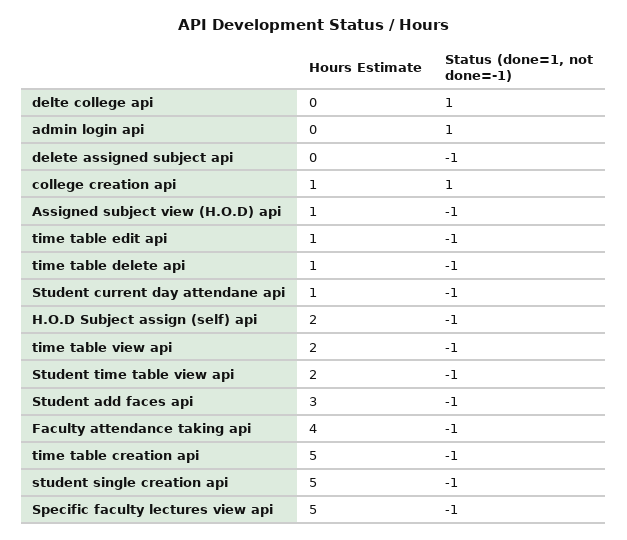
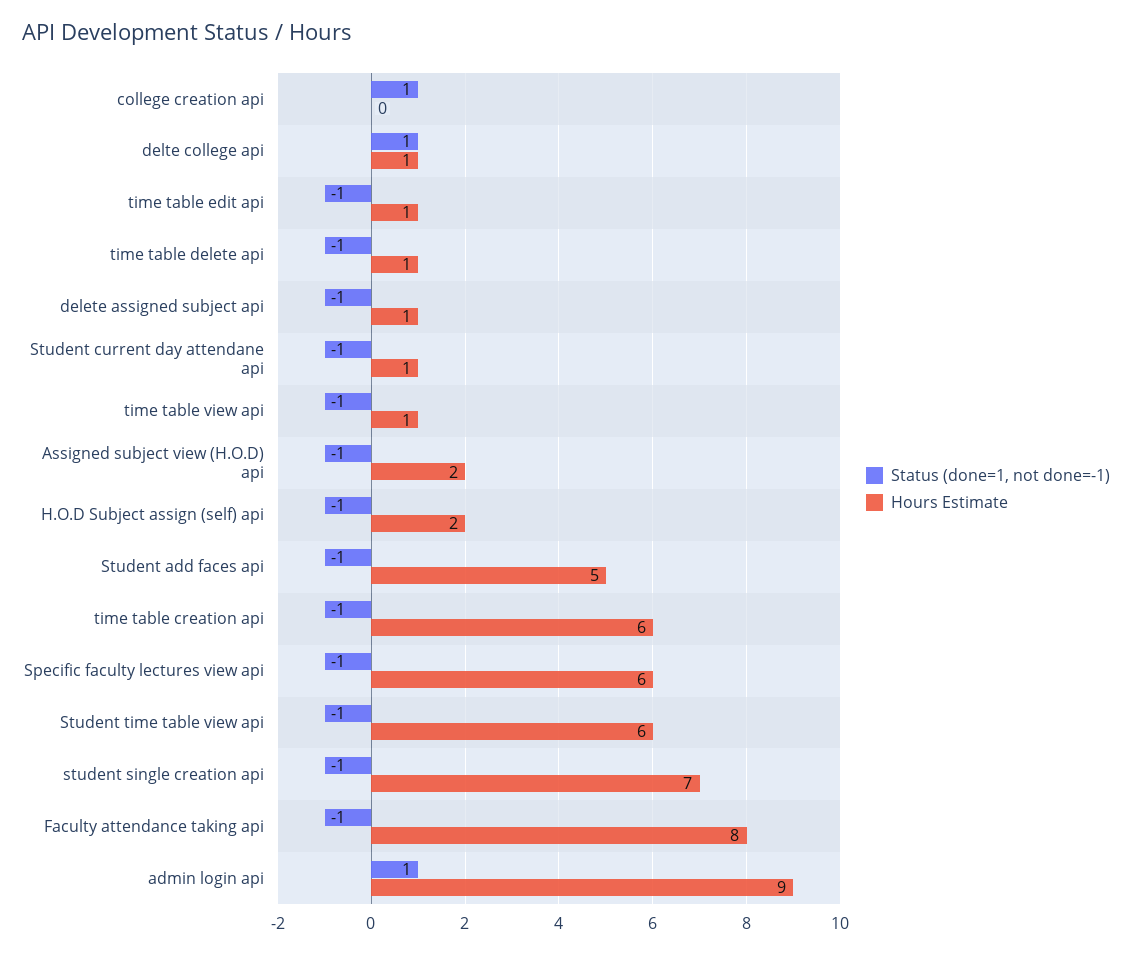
  {
    "Hours Estimate": {
-     "delte college api": 0,
+     "delte college api": 1,
-     "admin login api": 0,
+     "admin login api": 9,
-     "delete assigned subject api": 0,
+     "delete assigned subject api": 1,
-     "college creation api": 1,
+     "college creation api": 0,
-     "Assigned subject view (H.O.D) api": 1,
+     "Assigned subject view (H.O.D) api": 2,
      "time table edit api": 1,
      "time table delete api": 1,
      "Student current day attendane api": 1,
      "H.O.D Subject assign (self) api": 2,
-     "time table view api": 2,
+     "time table view api": 1,
-     "Student time table view api": 2,
+     "Student time table view api": 6,
-     "Student add faces api": 3,
+     "Student add faces api": 5,
-     "Faculty attendance taking api": 4,
+     "Faculty attendance taking api": 8,
-     "time table creation api": 5,
+     "time table creation api": 6,
-     "student single creation api": 5,
+     "student single creation api": 7,
-     "Specific faculty lectures view api": 5
+     "Specific faculty lectures view api": 6
    },
    "Status (done=1, not done=-1)": {
      "delte college api": 1,
      "admin login api": 1,
      "delete assigned subject api": -1,
      "college creation api": 1,
      "Assigned subject view (H.O.D) api": -1,
      "time table edit api": -1,
      "time table delete api": -1,
      "Student current day attendane api": -1,
      "H.O.D Subject assign (self) api": -1,
      "time table view api": -1,
      "Student time table view api": -1,
      "Student add faces api": -1,
      "Faculty attendance taking api": -1,
      "time table creation api": -1,
      "student single creation api": -1,
      "Specific faculty lectures view api": -1
    }
  }

